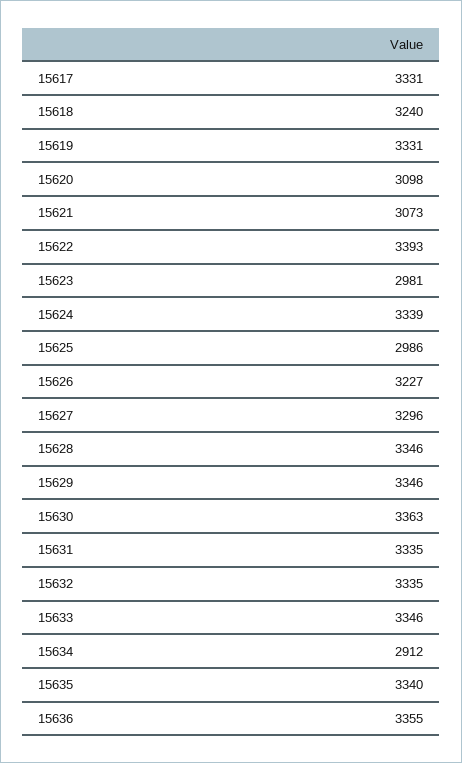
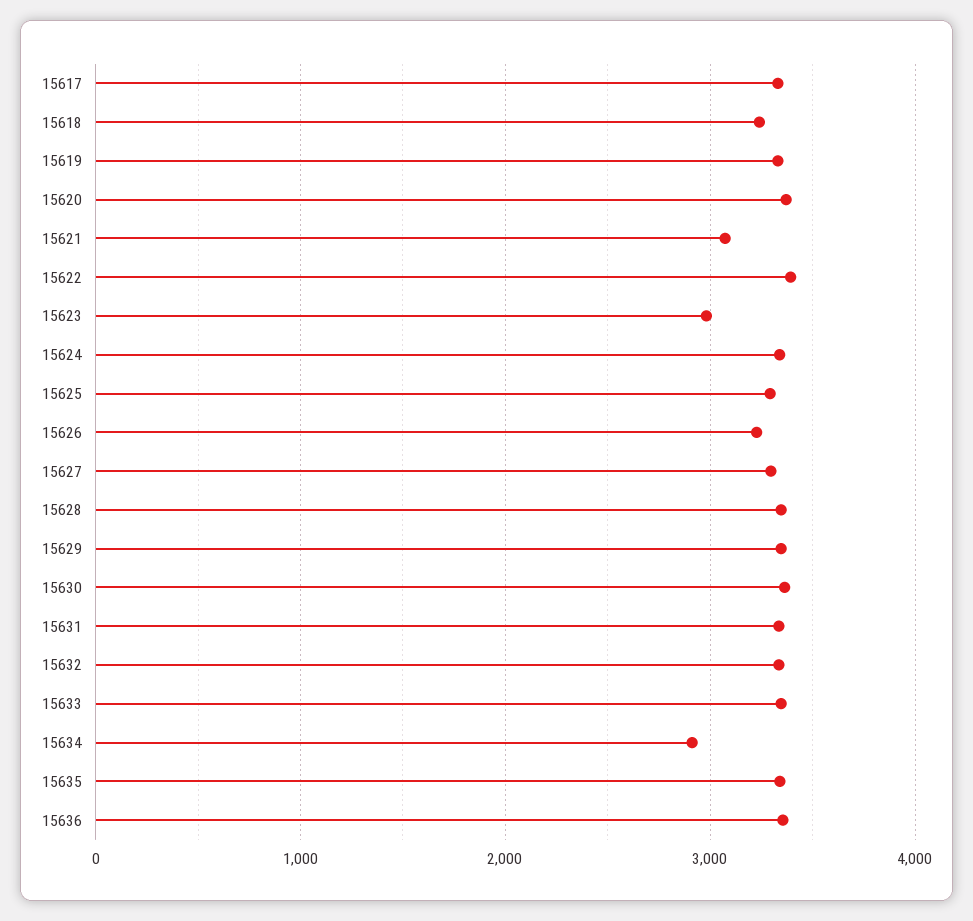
  {
    "15617": 3331,
    "15618": 3240,
    "15619": 3331,
-   "15620": 3098,
+   "15620": 3400,
    "15621": 3073,
    "15622": 3393,
    "15623": 2981,
    "15624": 3339,
-   "15625": 2986,
+   "15625": 3300,
    "15626": 3227,
    "15627": 3296,
    "15628": 3346,
    "15629": 3346,
    "15630": 3363,
    "15631": 3335,
    "15632": 3335,
    "15633": 3346,
    "15634": 2912,
    "15635": 3340,
    "15636": 3355
  }

